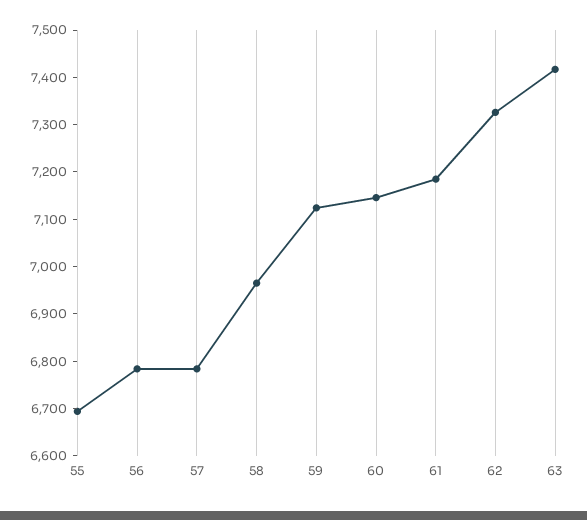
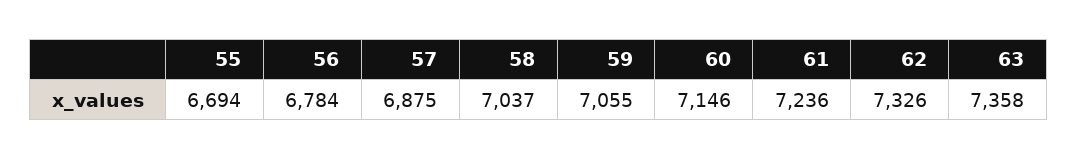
  {
    "55": 6694,
    "56": 6784,
-   "57": 6780,
+   "57": 6875,
-   "58": 6960,
+   "58": 7037,
-   "59": 7120,
+   "59": 7055,
    "60": 7146,
-   "61": 7180,
+   "61": 7236,
    "62": 7326,
-   "63": 7420
+   "63": 7358
  }

